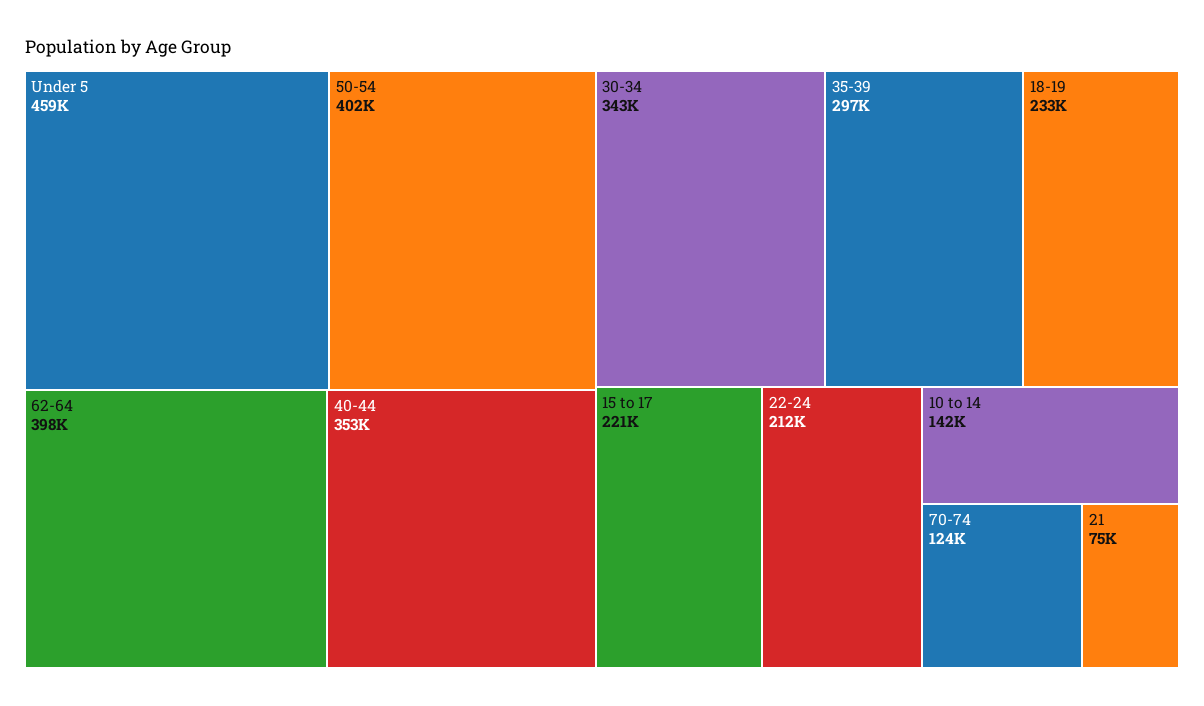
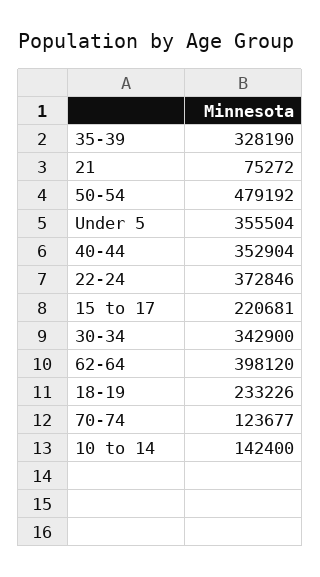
  {
-   "Under 5": 459000,
+   "Under 5": 355504,
-   "50-54": 402000,
+   "50-54": 479192,
    "62-64": 398120,
    "40-44": 352904,
    "30-34": 342900,
-   "35-39": 297000,
+   "35-39": 328190,
    "18-19": 233226,
    "15 to 17": 220681,
-   "22-24": 212000,
+   "22-24": 372846,
    "10 to 14": 142400,
    "70-74": 123677,
    "21": 75272
  }

